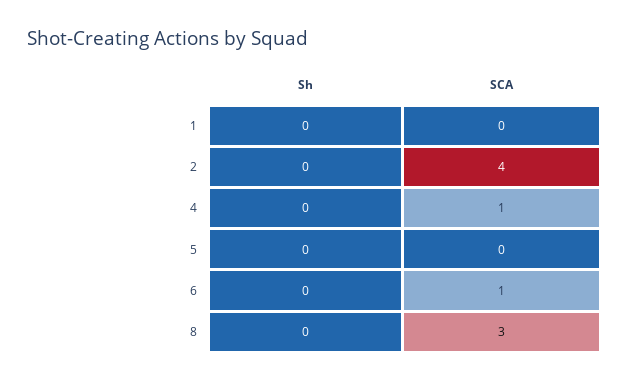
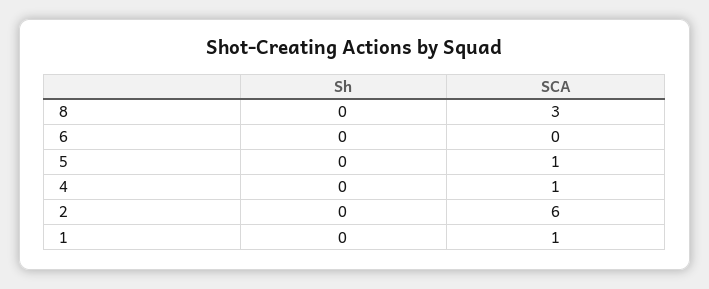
  {
    "Sh": {
      "1": 0,
      "2": 0,
      "4": 0,
      "5": 0,
      "6": 0,
      "8": 0
    },
    "SCA": {
-     "1": 0,
+     "1": 1,
-     "2": 4,
+     "2": 6,
      "4": 1,
-     "5": 0,
+     "5": 1,
-     "6": 1,
+     "6": 0,
      "8": 3
    }
  }

